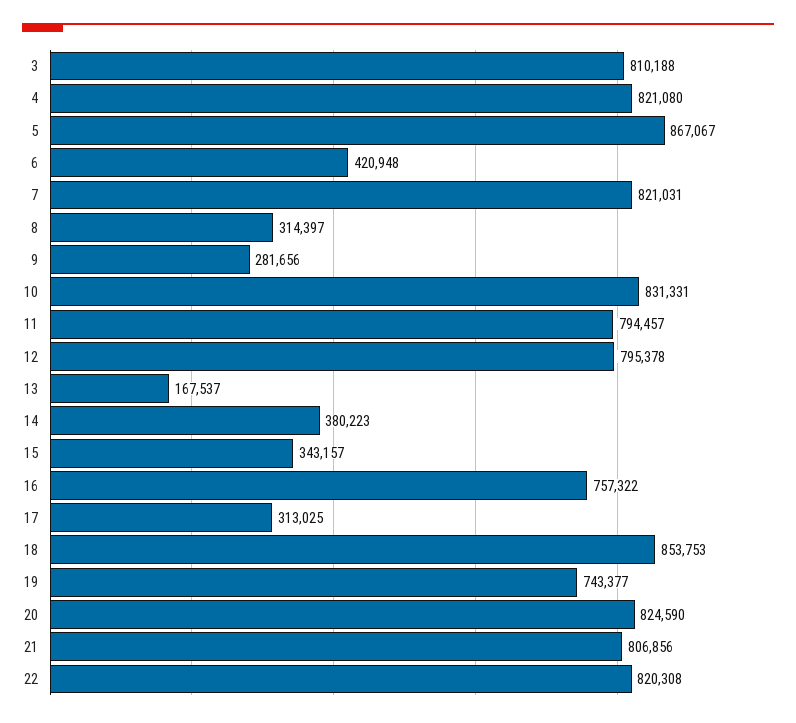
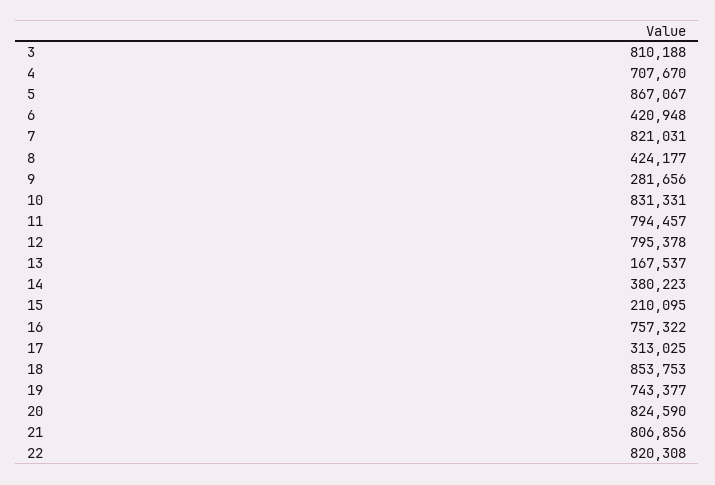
  {
    "3": 810188,
-   "4": 821080,
+   "4": 707670,
    "5": 867067,
    "6": 420948,
    "7": 821031,
-   "8": 314397,
+   "8": 424177,
    "9": 281656,
    "10": 831331,
    "11": 794457,
    "12": 795378,
    "13": 167537,
    "14": 380223,
-   "15": 343157,
+   "15": 210095,
    "16": 757322,
    "17": 313025,
    "18": 853753,
    "19": 743377,
    "20": 824590,
    "21": 806856,
    "22": 820308
  }

